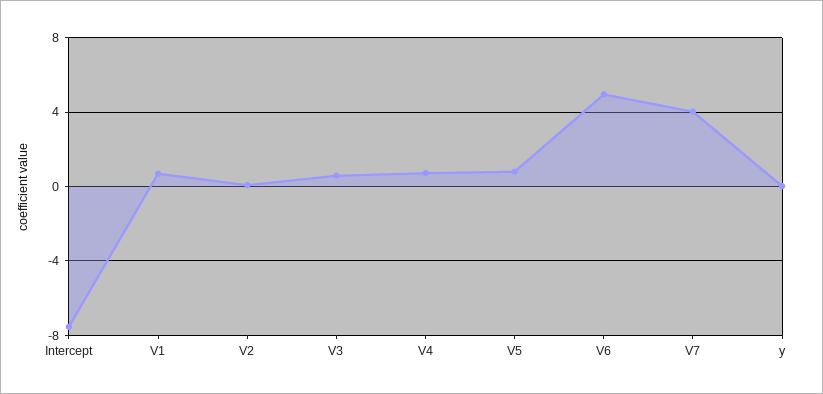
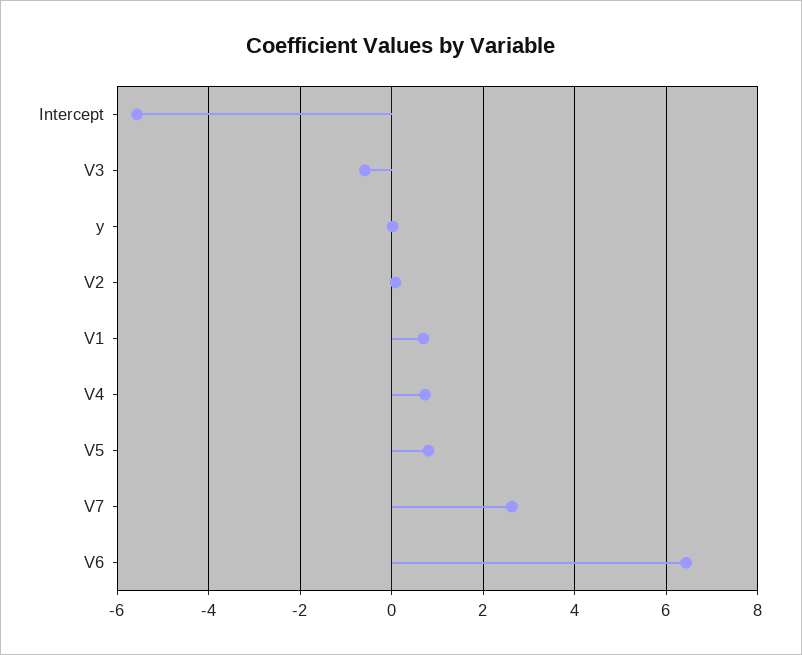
  {
-   "Intercept": -7.5,
+   "Intercept": -5.6,
    "V1": 0.6,
    "V2": 0,
-   "V3": 0.5,
+   "V3": -0.6,
    "V4": 0.8,
    "V5": 0.8,
-   "V6": 5,
+   "V6": 6.4,
-   "V7": 4,
+   "V7": 2.6,
    "y": 0
  }

